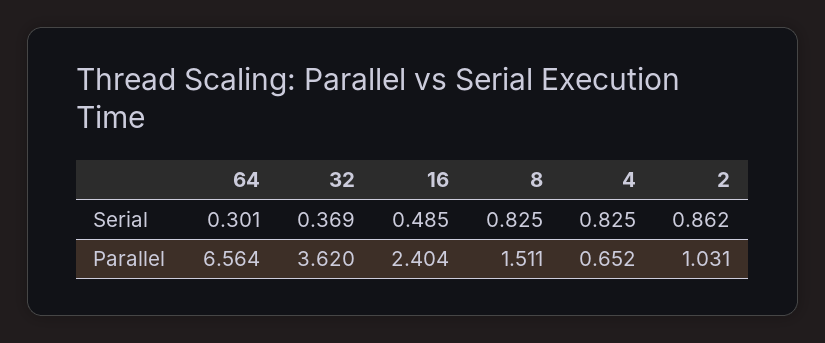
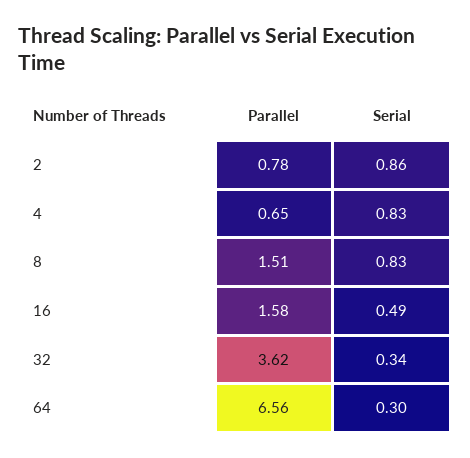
  {
    "64": {
      "Serial": 0.301,
      "Parallel": 6.564
    },
    "32": {
-     "Serial": 0.369,
+     "Serial": 0.34,
      "Parallel": 3.62
    },
    "16": {
      "Serial": 0.485,
-     "Parallel": 2.404
+     "Parallel": 1.58
    },
    "8": {
      "Serial": 0.825,
      "Parallel": 1.511
    },
    "4": {
      "Serial": 0.825,
      "Parallel": 0.652
    },
    "2": {
      "Serial": 0.862,
-     "Parallel": 1.031
+     "Parallel": 0.78
    }
  }

